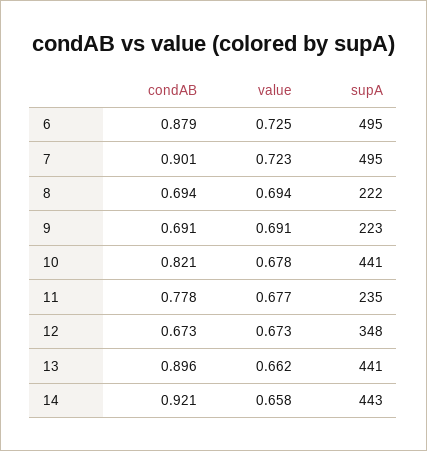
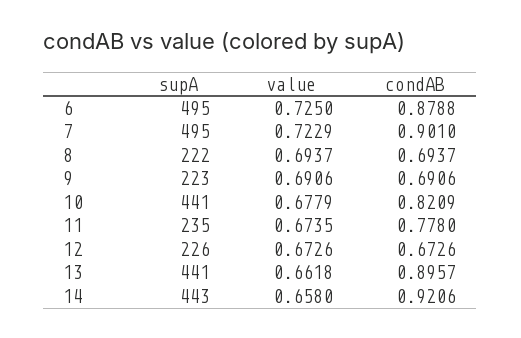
  {
    "condAB": {
      "6": 0.8788,
      "7": 0.901,
      "8": 0.6937,
      "9": 0.6906,
      "10": 0.8209,
      "11": 0.778,
      "12": 0.6726,
      "13": 0.8957,
      "14": 0.9206
    },
    "value": {
      "6": 0.725,
      "7": 0.7229,
      "8": 0.6937,
      "9": 0.6906,
      "10": 0.6779,
-     "11": 0.677,
+     "11": 0.6735,
      "12": 0.6726,
      "13": 0.6618,
      "14": 0.658
    },
    "supA": {
      "6": 495,
      "7": 495,
      "8": 222,
      "9": 223,
      "10": 441,
      "11": 235,
-     "12": 348,
+     "12": 226,
      "13": 441,
      "14": 443
    }
  }

